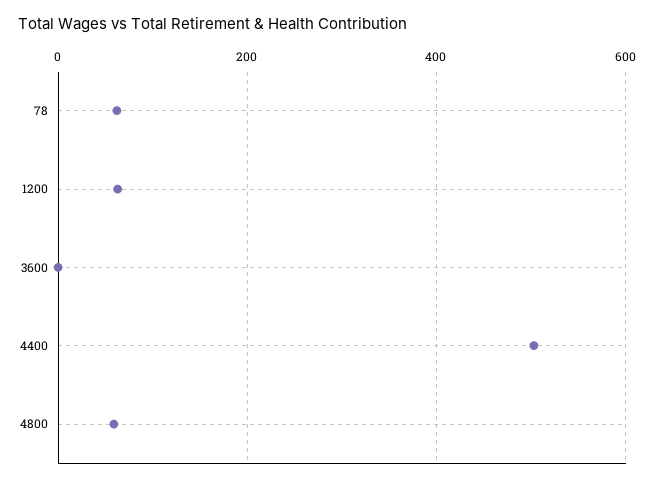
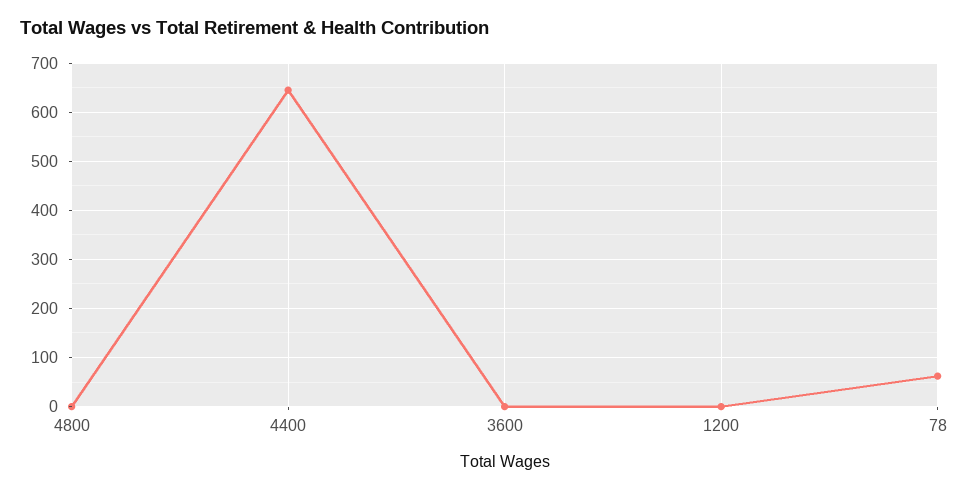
  {
    "78": 60,
-   "1200": 60,
+   "1200": 0,
    "3600": 0,
-   "4400": 500,
+   "4400": 640,
-   "4800": 60
+   "4800": 0
  }

